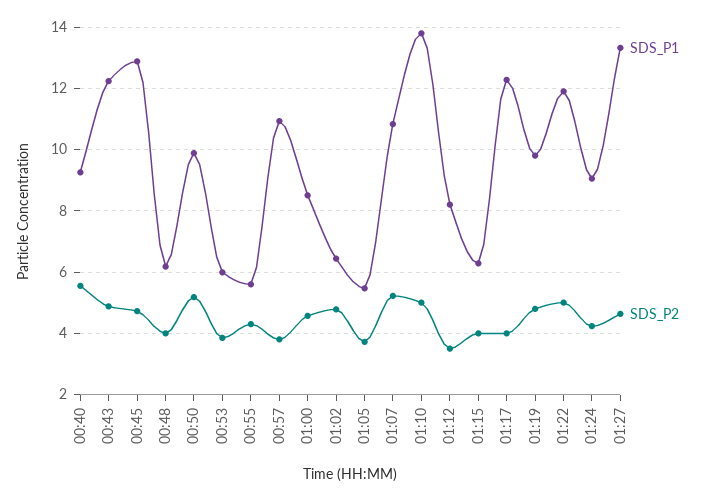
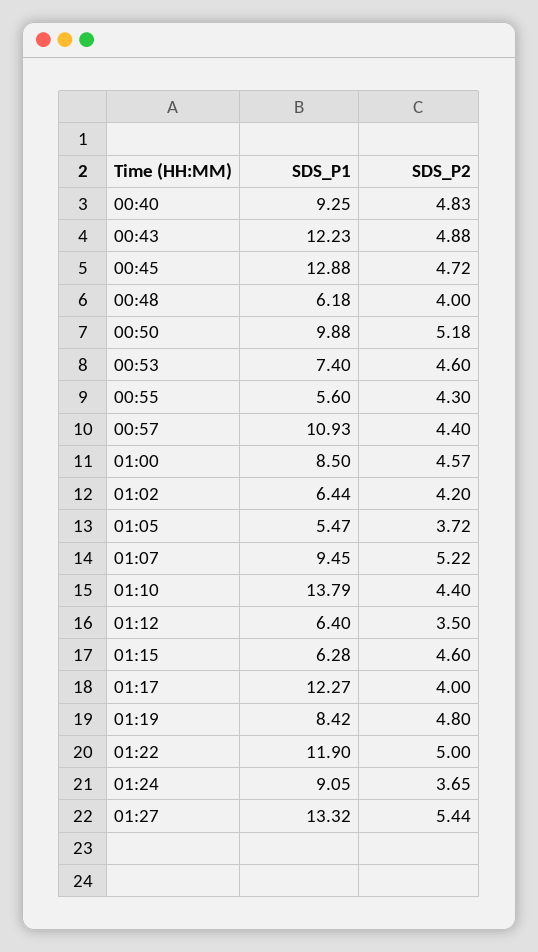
  {
    "SDS_P1": {
      "00:40": 9.25,
      "00:43": 12.23,
      "00:45": 12.88,
      "00:48": 6.18,
      "00:50": 9.88,
-     "00:53": 6,
+     "00:53": 7.4,
      "00:55": 5.6,
      "00:57": 10.93,
      "01:00": 8.5,
      "01:02": 6.44,
      "01:05": 5.47,
-     "01:07": 10.8,
+     "01:07": 9.45,
      "01:10": 13.79,
-     "01:12": 8.2,
+     "01:12": 6.4,
      "01:15": 6.28,
      "01:17": 12.27,
-     "01:19": 9.8,
+     "01:19": 8.42,
      "01:22": 11.9,
      "01:24": 9.05,
      "01:27": 13.32
    },
    "SDS_P2": {
-     "00:40": 5.6,
+     "00:40": 4.83,
      "00:43": 4.88,
      "00:45": 4.72,
      "00:48": 4,
      "00:50": 5.18,
-     "00:53": 3.8,
+     "00:53": 4.6,
      "00:55": 4.3,
-     "00:57": 3.8,
+     "00:57": 4.4,
      "01:00": 4.57,
-     "01:02": 4.8,
+     "01:02": 4.2,
      "01:05": 3.72,
      "01:07": 5.22,
-     "01:10": 5,
+     "01:10": 4.4,
      "01:12": 3.5,
-     "01:15": 4,
+     "01:15": 4.6,
      "01:17": 4,
      "01:19": 4.8,
      "01:22": 5,
-     "01:24": 4.2,
+     "01:24": 3.65,
-     "01:27": 4.6
+     "01:27": 5.44
    }
  }

